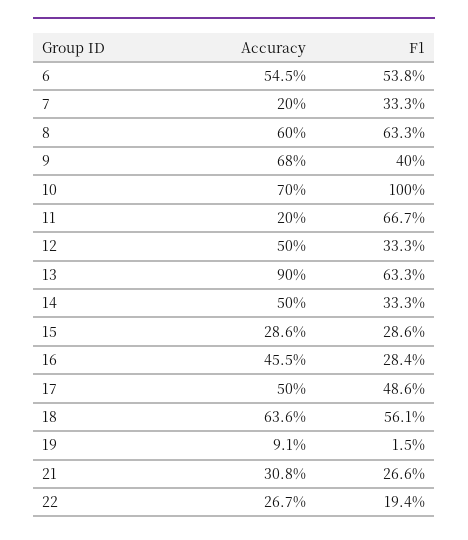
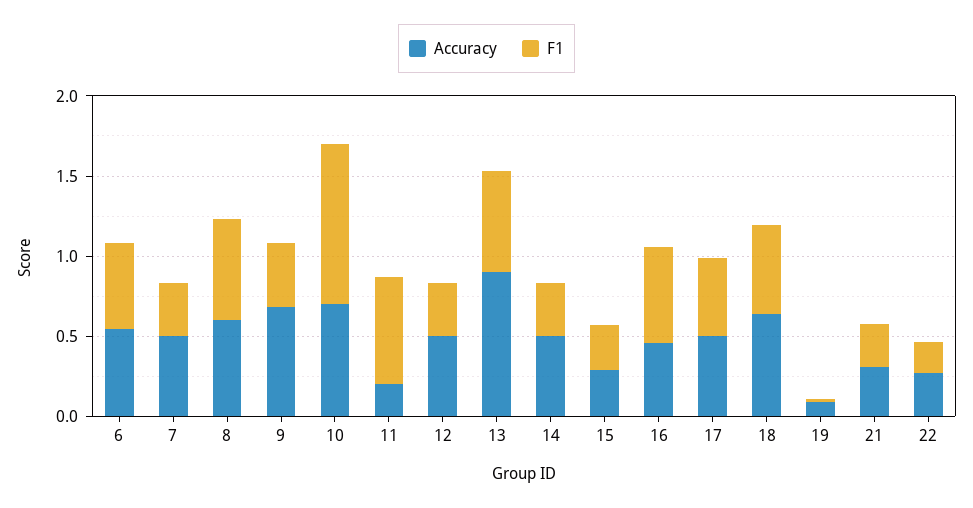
  {
    "Accuracy": {
      "6": 0.545,
-     "7": 0.2,
+     "7": 0.5,
      "8": 0.6,
      "9": 0.68,
      "10": 0.7,
      "11": 0.2,
      "12": 0.5,
      "13": 0.9,
      "14": 0.5,
      "15": 0.286,
      "16": 0.455,
      "17": 0.5,
      "18": 0.636,
      "19": 0.091,
      "21": 0.308,
      "22": 0.267
    },
    "F1": {
      "6": 0.538,
      "7": 0.333,
      "8": 0.633,
      "9": 0.4,
      "10": 1,
      "11": 0.667,
      "12": 0.333,
      "13": 0.633,
      "14": 0.333,
      "15": 0.286,
-     "16": 0.284,
+     "16": 0.6,
      "17": 0.486,
      "18": 0.561,
      "19": 0.015,
      "21": 0.266,
      "22": 0.194
    }
  }

